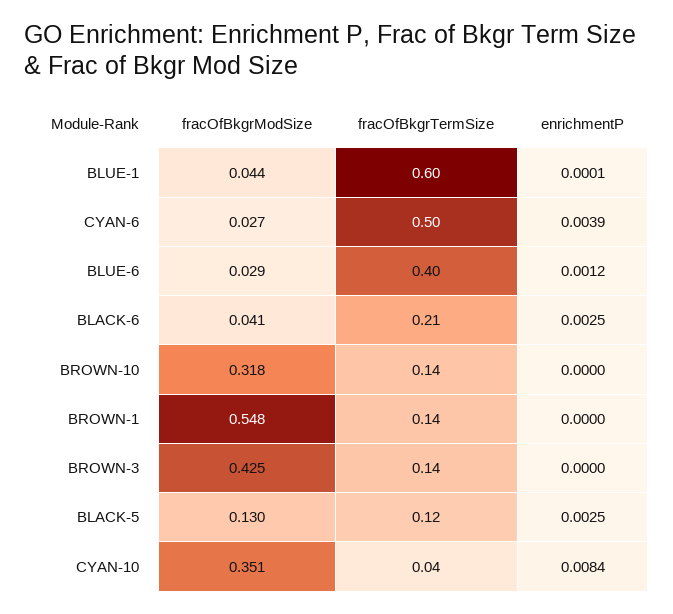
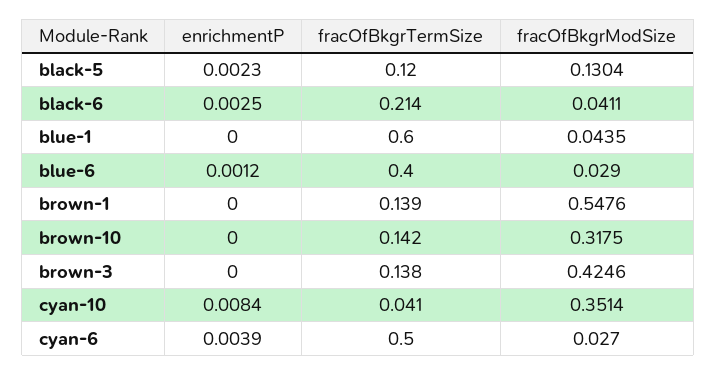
  {
    "fracOfBkgrModSize": {
      "BLUE-1": 0.0435,
      "CYAN-6": 0.027,
      "BLUE-6": 0.029,
      "BLACK-6": 0.0411,
      "BROWN-10": 0.3175,
      "BROWN-1": 0.5476,
      "BROWN-3": 0.4246,
      "BLACK-5": 0.1304,
      "CYAN-10": 0.3514
    },
    "fracOfBkgrTermSize": {
      "BLUE-1": 0.6,
      "CYAN-6": 0.5,
      "BLUE-6": 0.4,
      "BLACK-6": 0.214,
      "BROWN-10": 0.142,
      "BROWN-1": 0.139,
      "BROWN-3": 0.138,
      "BLACK-5": 0.12,
      "CYAN-10": 0.041
    },
    "enrichmentP": {
-     "BLUE-1": 0.0001,
+     "BLUE-1": 0,
      "CYAN-6": 0.0039,
      "BLUE-6": 0.0012,
      "BLACK-6": 0.0025,
      "BROWN-10": 0,
      "BROWN-1": 0,
      "BROWN-3": 0,
-     "BLACK-5": 0.0025,
+     "BLACK-5": 0.0023,
      "CYAN-10": 0.0084
    }
  }

